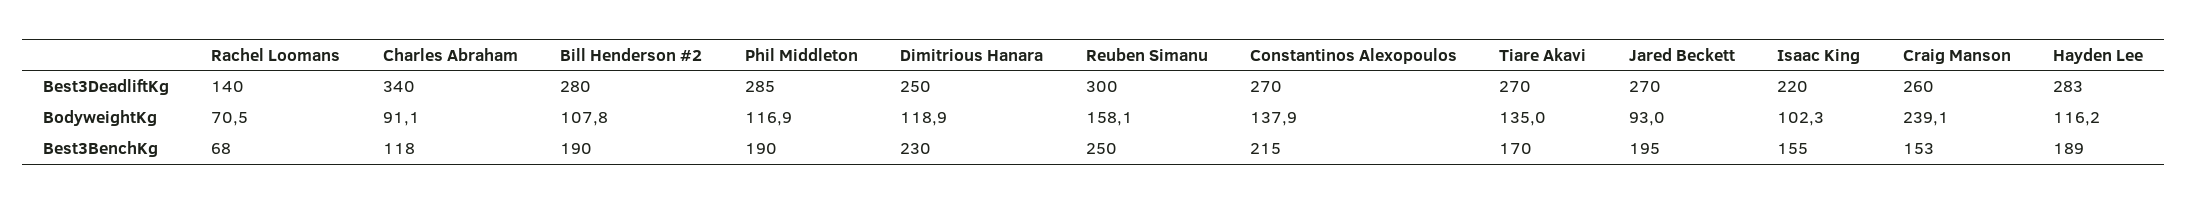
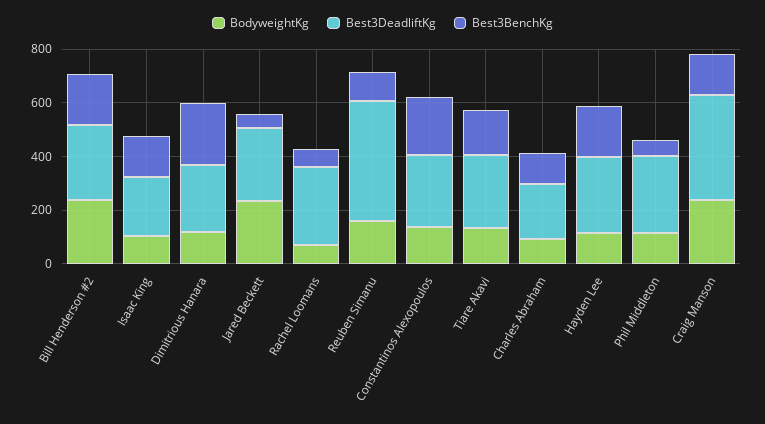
  {
    "Best3DeadliftKg": {
-     "Rachel Loomans": 140,
+     "Rachel Loomans": 300,
-     "Charles Abraham": 340,
+     "Charles Abraham": 200,
      "Bill Henderson #2": 280,
      "Phil Middleton": 285,
      "Dimitrious Hanara": 250,
-     "Reuben Simanu": 300,
+     "Reuben Simanu": 450,
      "Constantinos Alexopoulos": 270,
      "Tiare Akavi": 270,
      "Jared Beckett": 270,
      "Isaac King": 220,
-     "Craig Manson": 260,
+     "Craig Manson": 400,
      "Hayden Lee": 283
    },
    "BodyweightKg": {
      "Rachel Loomans": 70.5,
      "Charles Abraham": 91.1,
-     "Bill Henderson #2": 107.8,
+     "Bill Henderson #2": 250,
      "Phil Middleton": 116.9,
      "Dimitrious Hanara": 118.9,
      "Reuben Simanu": 158.1,
      "Constantinos Alexopoulos": 137.9,
      "Tiare Akavi": 135,
-     "Jared Beckett": 93,
+     "Jared Beckett": 250,
      "Isaac King": 102.3,
      "Craig Manson": 239.1,
      "Hayden Lee": 116.2
    },
    "Best3BenchKg": {
      "Rachel Loomans": 68,
      "Charles Abraham": 118,
      "Bill Henderson #2": 190,
-     "Phil Middleton": 190,
+     "Phil Middleton": 50,
      "Dimitrious Hanara": 230,
-     "Reuben Simanu": 250,
+     "Reuben Simanu": 100,
      "Constantinos Alexopoulos": 215,
      "Tiare Akavi": 170,
-     "Jared Beckett": 195,
+     "Jared Beckett": 50,
      "Isaac King": 155,
      "Craig Manson": 153,
      "Hayden Lee": 189
    }
  }

